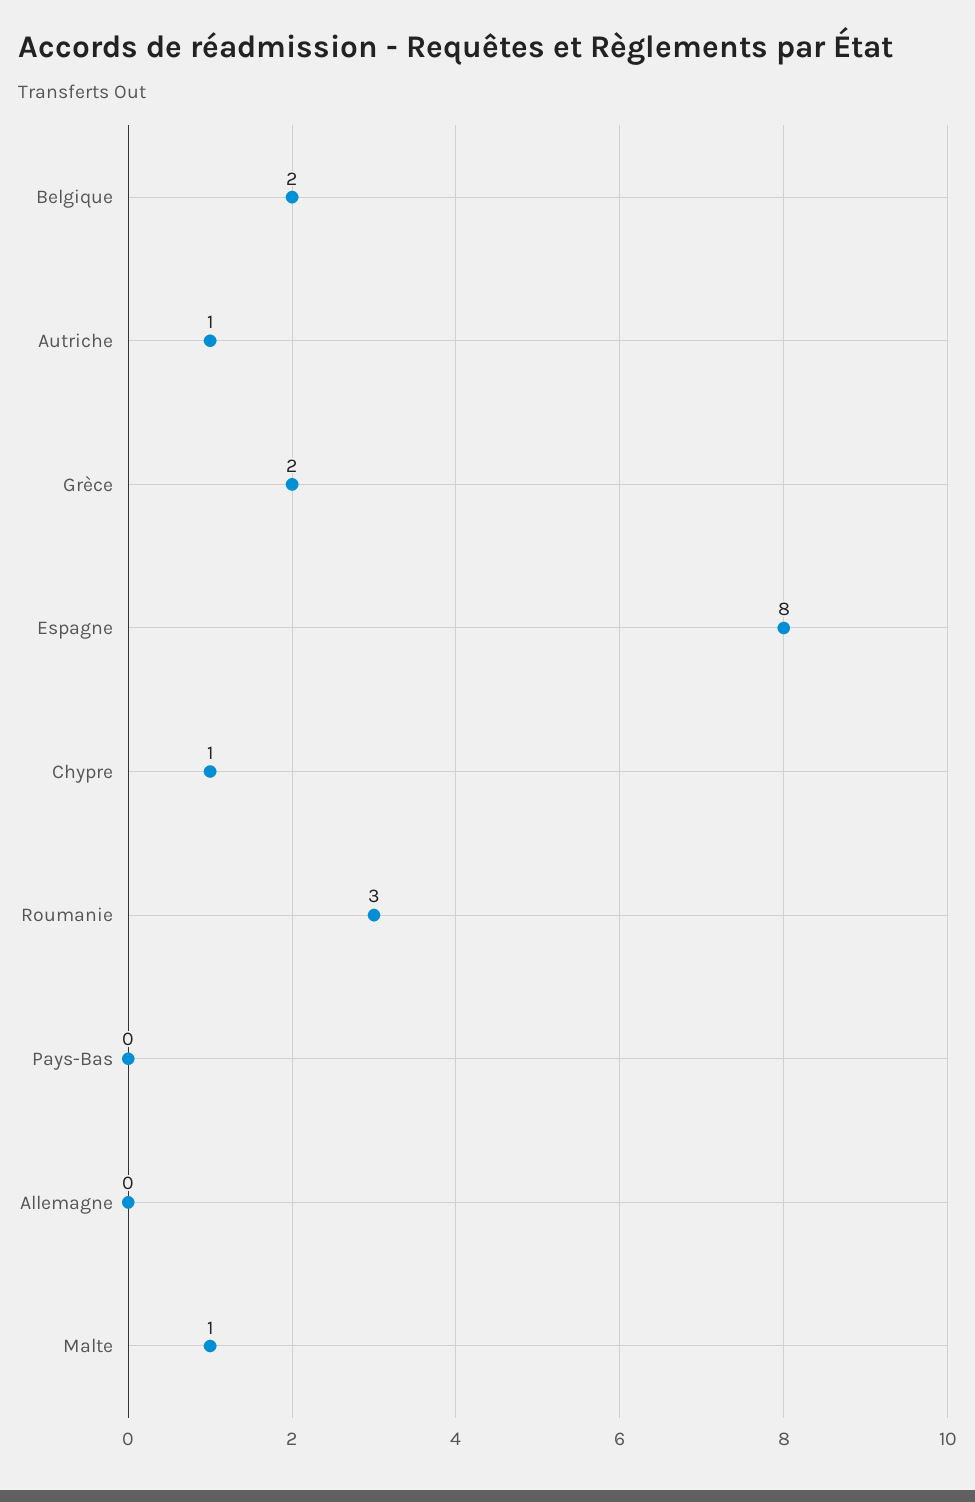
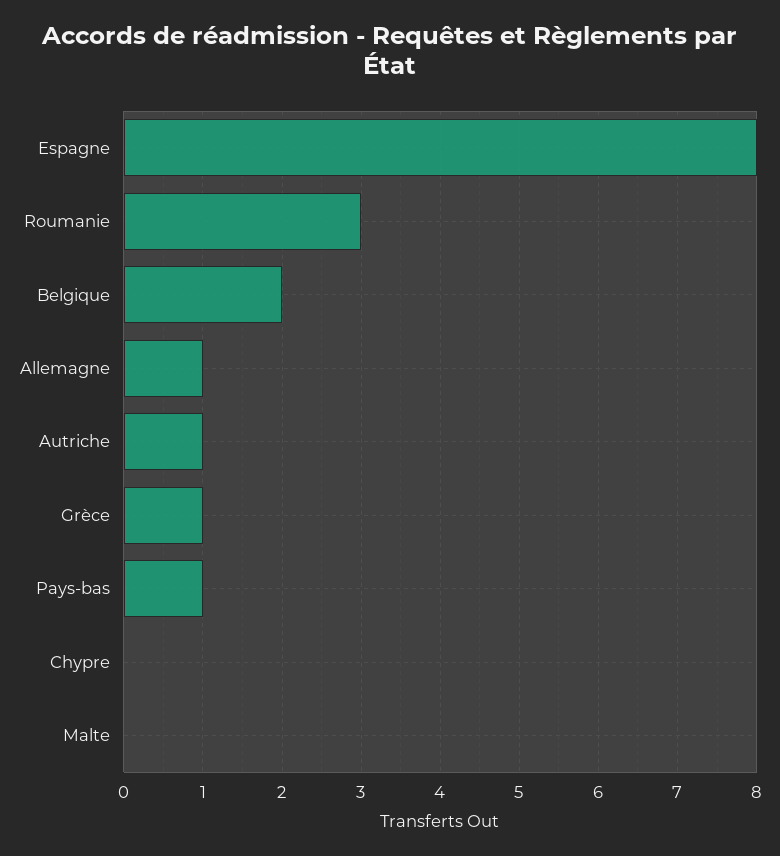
  {
    "Belgique": 2,
    "Autriche": 1,
-   "Grèce": 2,
+   "Grèce": 1,
    "Espagne": 8,
-   "Chypre": 1,
+   "Chypre": 0,
    "Roumanie": 3,
-   "Pays-Bas": 0,
+   "Pays-Bas": 1,
-   "Allemagne": 0,
+   "Allemagne": 1,
-   "Malte": 1
+   "Malte": 0
  }

